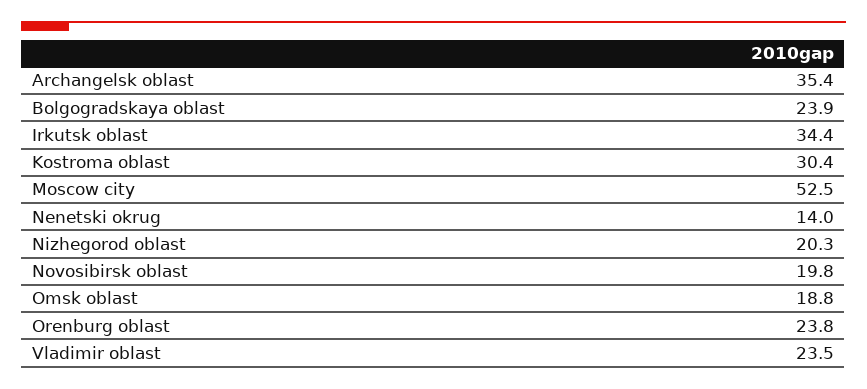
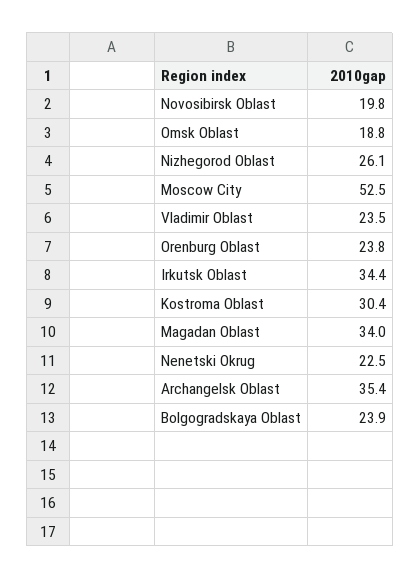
  {
    "Archangelsk oblast": 35.4,
    "Bolgogradskaya oblast": 23.9,
    "Irkutsk oblast": 34.4,
    "Kostroma oblast": 30.4,
    "Moscow city": 52.5,
-   "Nenetski okrug": 14,
+   "Nenetski okrug": 22.5,
-   "Nizhegorod oblast": 20.3,
+   "Nizhegorod oblast": 26.1,
    "Novosibirsk oblast": 19.8,
    "Omsk oblast": 18.8,
    "Orenburg oblast": 23.8,
-   "Vladimir oblast": 23.5
+   "Vladimir oblast": 23.5,
+   "Magadan Oblast": 34
  }

